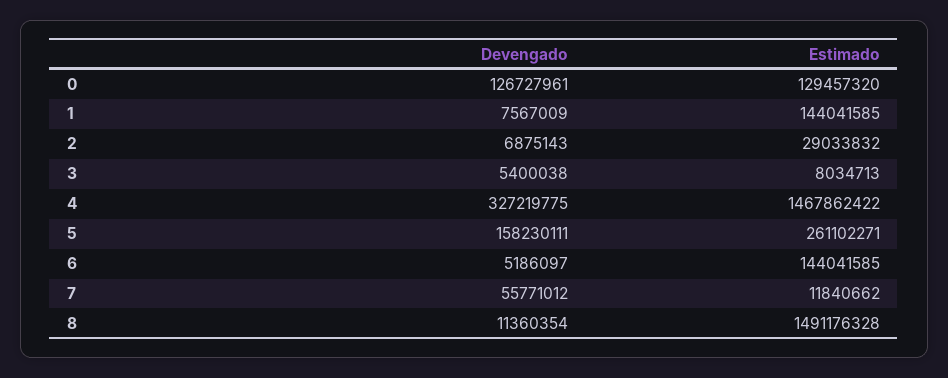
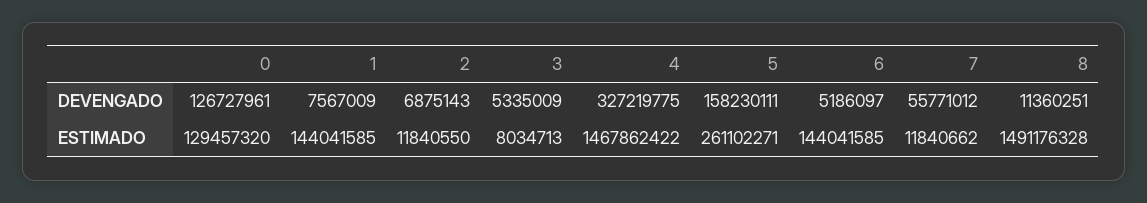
  {
    "Devengado": {
      "0": 126727961,
      "1": 7567009,
      "2": 6875143,
-     "3": 5400038,
+     "3": 5335009,
      "4": 327219775,
      "5": 158230111,
      "6": 5186097,
      "7": 55771012,
-     "8": 11360354
+     "8": 11360251
    },
    "Estimado": {
      "0": 129457320,
      "1": 144041585,
-     "2": 29033832,
+     "2": 11840550,
      "3": 8034713,
      "4": 1467862422,
      "5": 261102271,
      "6": 144041585,
      "7": 11840662,
      "8": 1491176328
    }
  }

